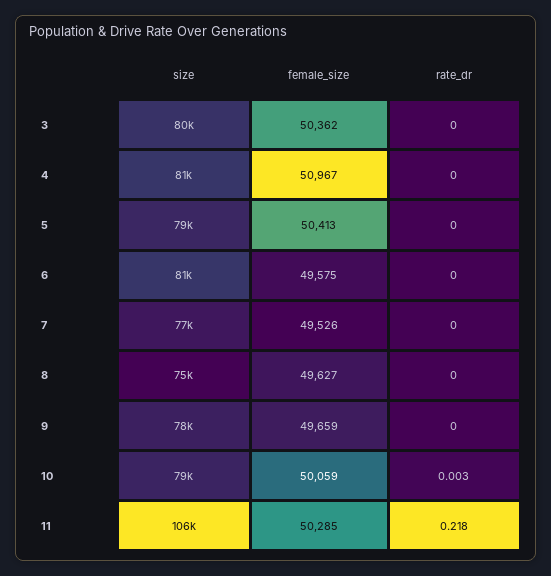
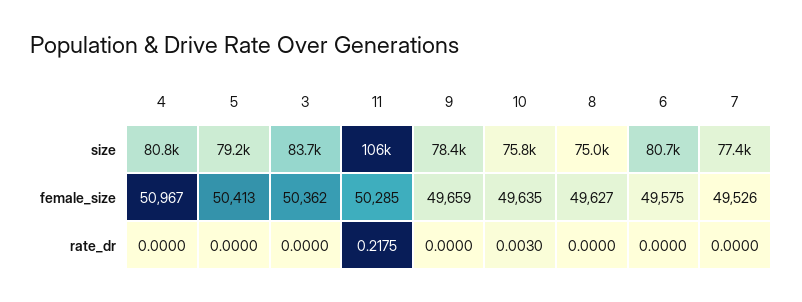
  {
    "size": {
-     "3": 80000,
+     "3": 83700,
      "4": 80800,
      "5": 79200,
      "6": 80700,
      "7": 77400,
      "8": 75000,
      "9": 78400,
-     "10": 79000,
+     "10": 75800,
      "11": 106000
    },
    "female_size": {
      "3": 50362,
      "4": 50967,
      "5": 50413,
      "6": 49575,
      "7": 49526,
      "8": 49627,
      "9": 49659,
-     "10": 50059,
+     "10": 49635,
      "11": 50285
    },
    "rate_dr": {
      "3": 0,
      "4": 0,
      "5": 0,
      "6": 0,
      "7": 0,
      "8": 0,
      "9": 0,
      "10": 0.003,
      "11": 0.2175
    }
  }

